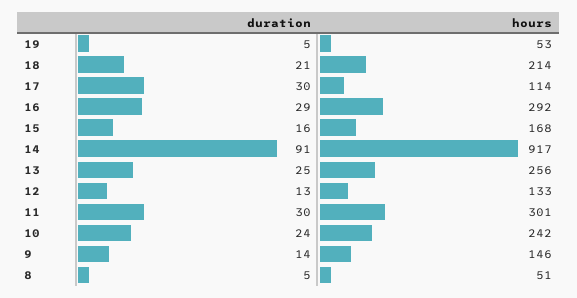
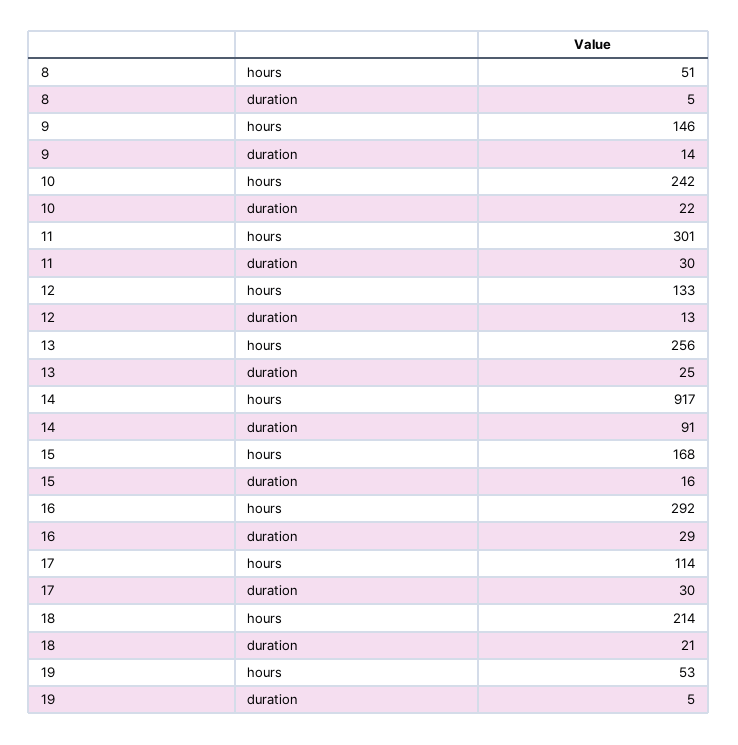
  {
    "duration": {
      "19": 5,
      "18": 21,
      "17": 30,
      "16": 29,
      "15": 16,
      "14": 91,
      "13": 25,
      "12": 13,
      "11": 30,
-     "10": 24,
+     "10": 22,
      "9": 14,
      "8": 5
    },
    "hours": {
      "19": 53,
      "18": 214,
      "17": 114,
      "16": 292,
      "15": 168,
      "14": 917,
      "13": 256,
      "12": 133,
      "11": 301,
      "10": 242,
      "9": 146,
      "8": 51
    }
  }

